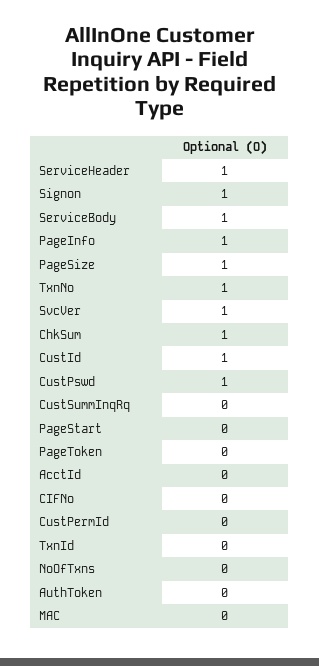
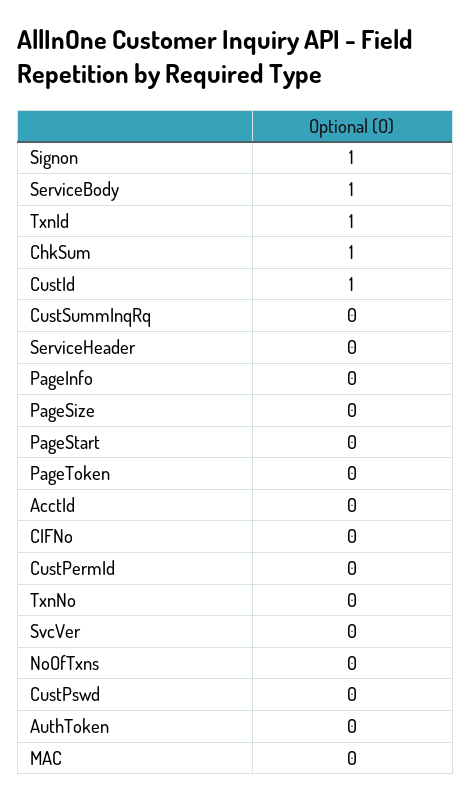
  {
-   "ServiceHeader": 1,
+   "ServiceHeader": 0,
    "Signon": 1,
    "ServiceBody": 1,
-   "PageInfo": 1,
+   "PageInfo": 0,
-   "PageSize": 1,
+   "PageSize": 0,
-   "TxnNo": 1,
+   "TxnNo": 0,
-   "SvcVer": 1,
+   "SvcVer": 0,
    "ChkSum": 1,
    "CustId": 1,
-   "CustPswd": 1,
+   "CustPswd": 0,
    "CustSummInqRq": 0,
    "PageStart": 0,
    "PageToken": 0,
    "AcctId": 0,
    "CIFNo": 0,
    "CustPermId": 0,
-   "TxnId": 0,
+   "TxnId": 1,
    "NoOfTxns": 0,
    "AuthToken": 0,
    "MAC": 0
  }

